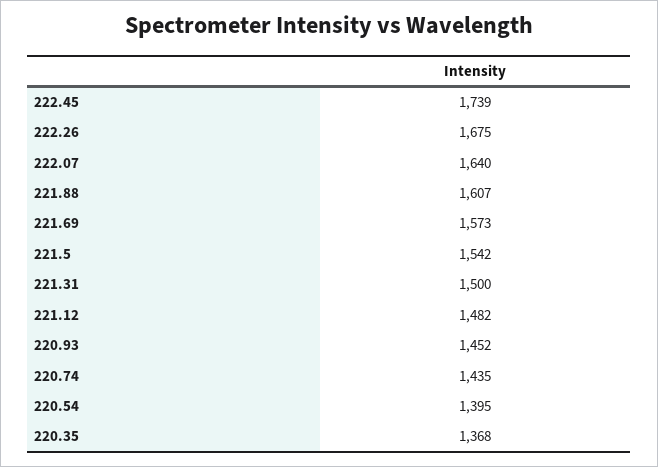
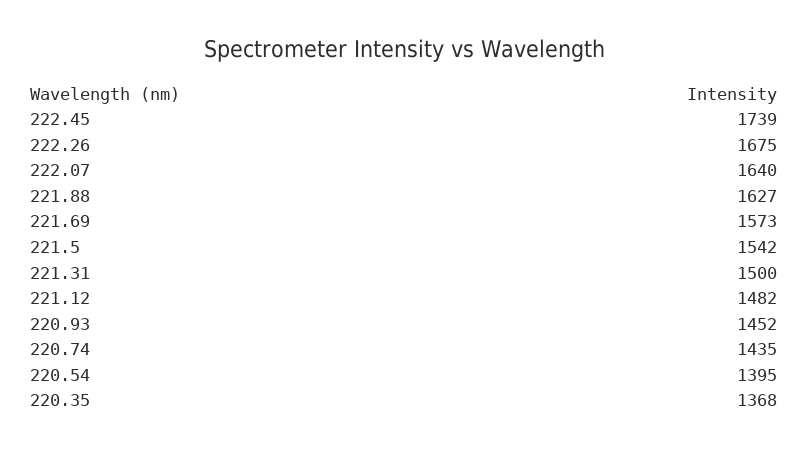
  {
    "222.45": 1739,
    "222.26": 1675,
    "222.07": 1640,
-   "221.88": 1607,
+   "221.88": 1627,
    "221.69": 1573,
    "221.5": 1542,
    "221.31": 1500,
    "221.12": 1482,
    "220.93": 1452,
    "220.74": 1435,
    "220.54": 1395,
    "220.35": 1368
  }

